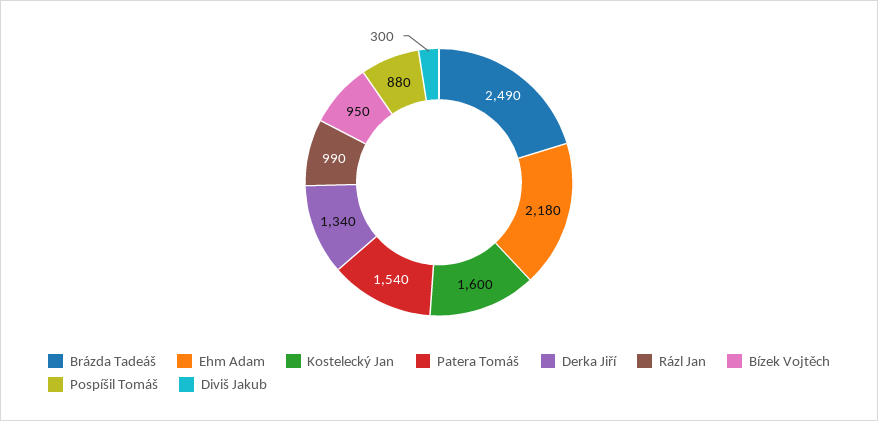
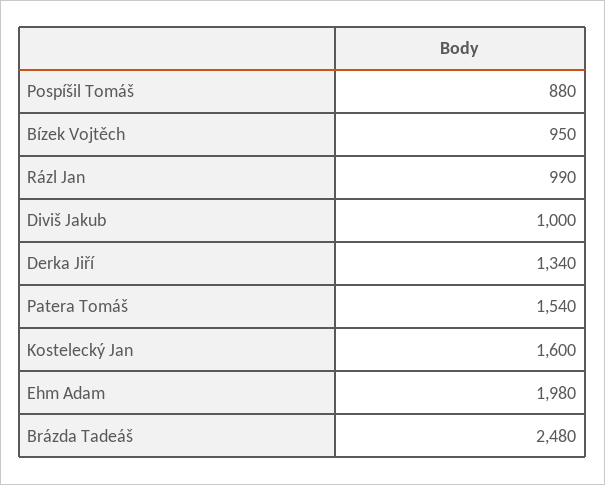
  {
-   "Brázda Tadeáš": 2490,
+   "Brázda Tadeáš": 2480,
-   "Ehm Adam": 2180,
+   "Ehm Adam": 1980,
    "Kostelecký Jan": 1600,
    "Patera Tomáš": 1540,
    "Derka Jiří": 1340,
    "Rázl Jan": 990,
    "Bízek Vojtěch": 950,
    "Pospíšil Tomáš": 880,
-   "Diviš Jakub": 300
+   "Diviš Jakub": 1000
  }

